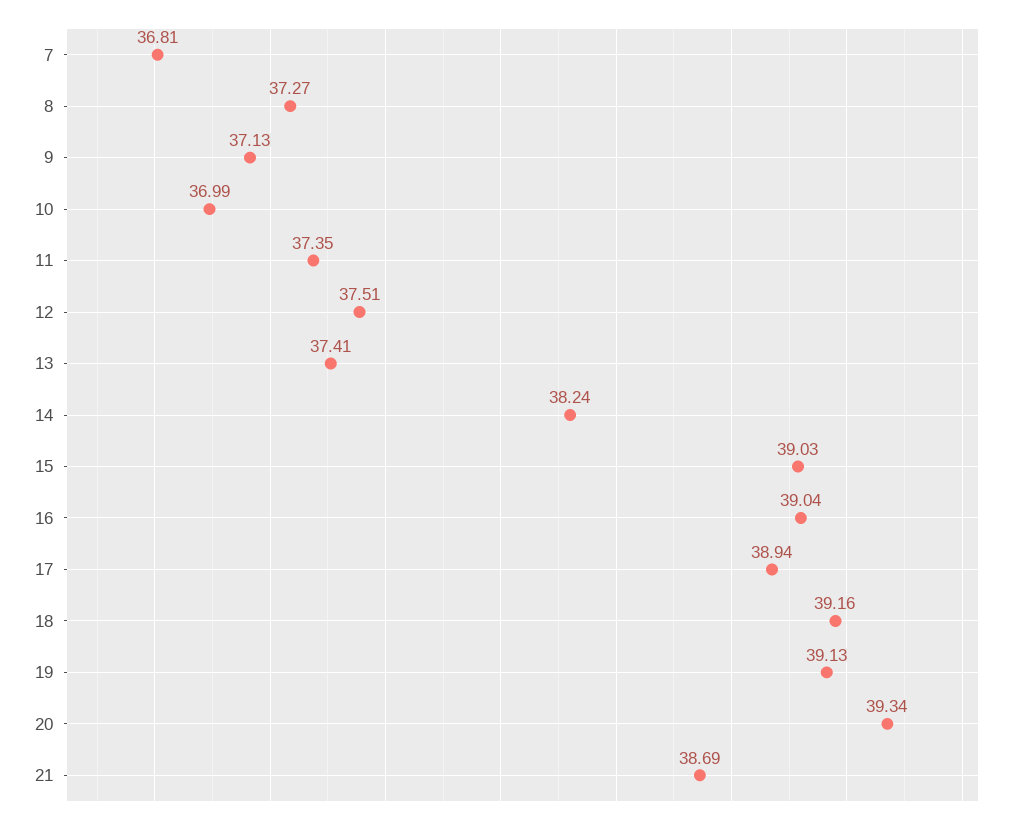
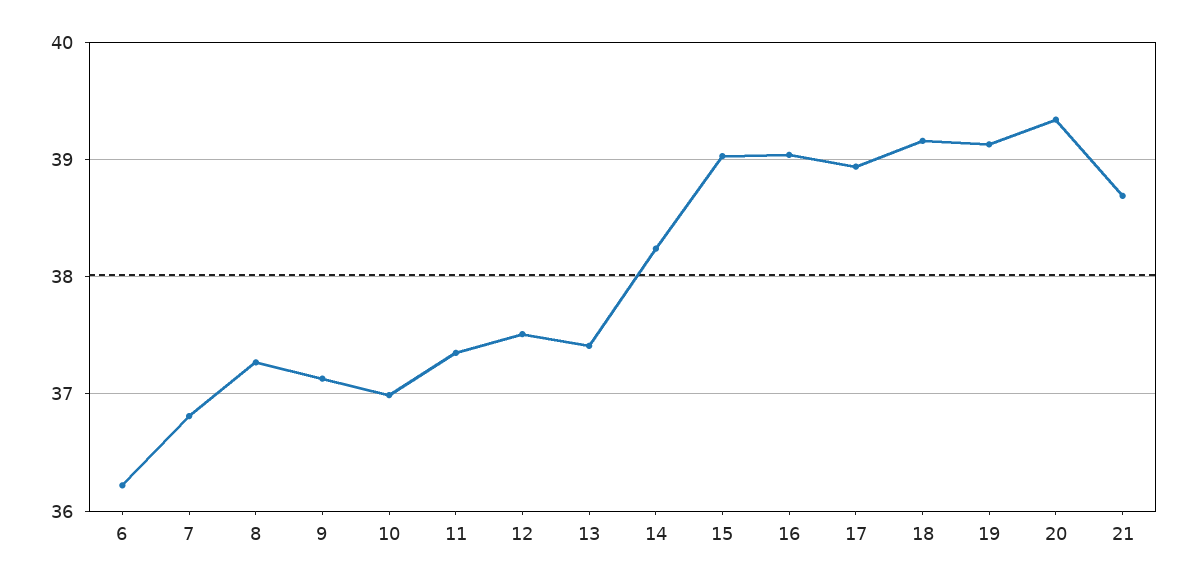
  {
    "7": 36.81,
    "8": 37.27,
    "9": 37.13,
    "10": 36.99,
    "11": 37.35,
    "12": 37.51,
    "13": 37.41,
    "14": 38.24,
    "15": 39.03,
    "16": 39.04,
    "17": 38.94,
    "18": 39.16,
    "19": 39.13,
    "20": 39.34,
-   "21": 38.69
+   "21": 38.69,
+   "6": 36.2
  }

